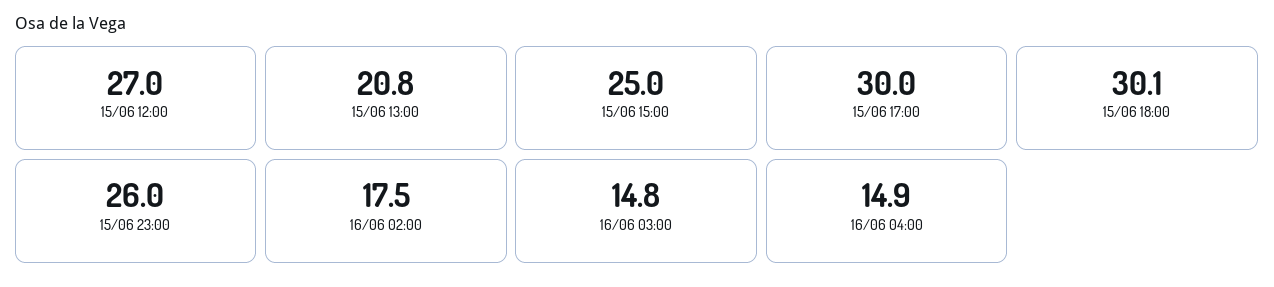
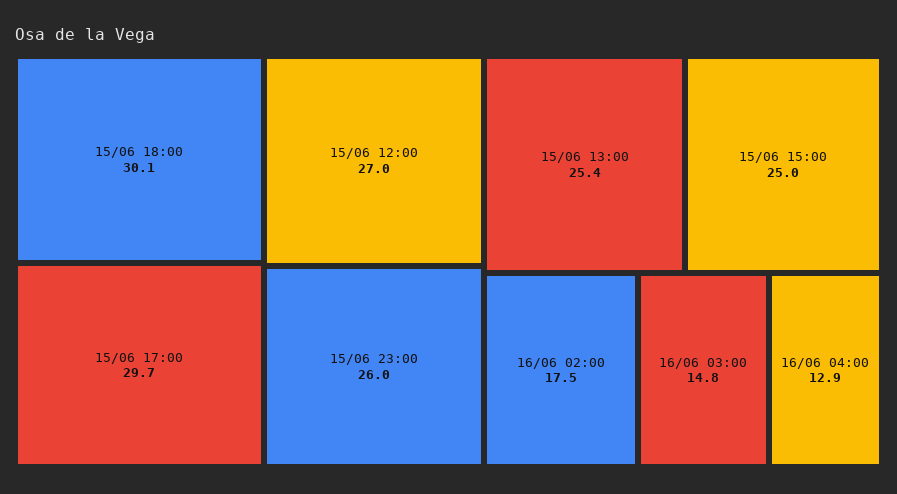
  {
    "15/06 12:00": 27,
-   "15/06 13:00": 20.8,
+   "15/06 13:00": 25.4,
    "15/06 15:00": 25,
-   "15/06 17:00": 30,
+   "15/06 17:00": 29.7,
    "15/06 18:00": 30.1,
    "15/06 23:00": 26,
    "16/06 02:00": 17.5,
    "16/06 03:00": 14.8,
-   "16/06 04:00": 14.9
+   "16/06 04:00": 12.9
  }

